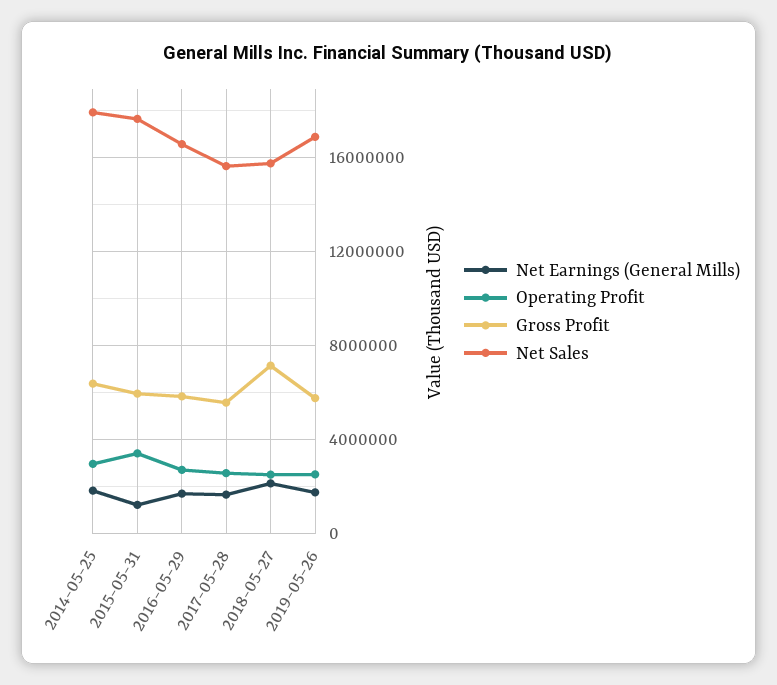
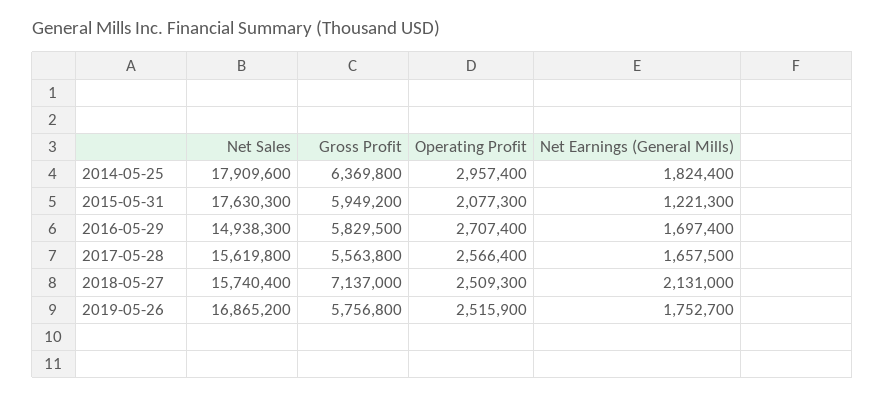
  {
    "Net Earnings (General Mills)": {
      "2014-05-25": 1824400,
      "2015-05-31": 1221300,
      "2016-05-29": 1697400,
      "2017-05-28": 1657500,
      "2018-05-27": 2131000,
      "2019-05-26": 1752700
    },
    "Operating Profit": {
      "2014-05-25": 2957400,
-     "2015-05-31": 3500000,
+     "2015-05-31": 2077300,
      "2016-05-29": 2707400,
      "2017-05-28": 2566400,
      "2018-05-27": 2509300,
      "2019-05-26": 2515900
    },
    "Gross Profit": {
      "2014-05-25": 6369800,
      "2015-05-31": 5949200,
      "2016-05-29": 5829500,
      "2017-05-28": 5563800,
      "2018-05-27": 7137000,
      "2019-05-26": 5756800
    },
    "Net Sales": {
      "2014-05-25": 17909600,
      "2015-05-31": 17630300,
-     "2016-05-29": 16500000,
+     "2016-05-29": 14938300,
      "2017-05-28": 15619800,
      "2018-05-27": 15740400,
      "2019-05-26": 16865200
    }
  }

